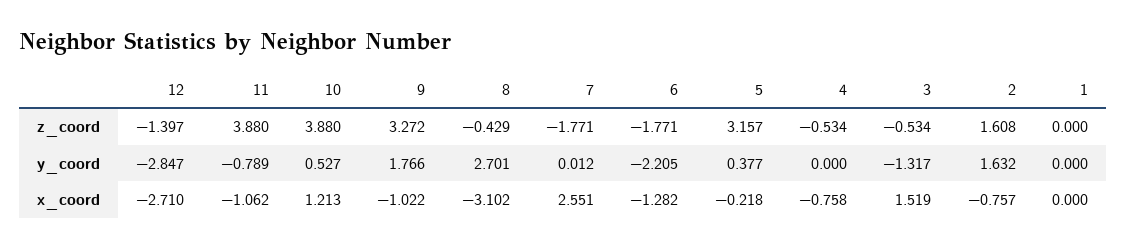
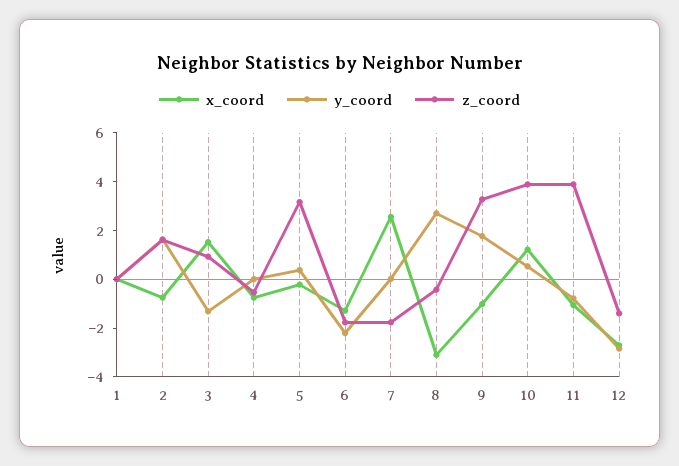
  {
    "z_coord": {
      "12": -1.397,
      "11": 3.88,
      "10": 3.88,
      "9": 3.272,
      "8": -0.429,
      "7": -1.771,
      "6": -1.771,
      "5": 3.157,
      "4": -0.534,
-     "3": -0.534,
+     "3": 1,
      "2": 1.608,
      "1": 0
    },
    "y_coord": {
      "12": -2.847,
      "11": -0.789,
      "10": 0.527,
      "9": 1.766,
      "8": 2.701,
      "7": 0.012,
      "6": -2.205,
      "5": 0.377,
      "4": 0,
      "3": -1.317,
      "2": 1.632,
      "1": 0
    },
    "x_coord": {
      "12": -2.71,
      "11": -1.062,
      "10": 1.213,
      "9": -1.022,
      "8": -3.102,
      "7": 2.551,
      "6": -1.282,
      "5": -0.218,
      "4": -0.758,
      "3": 1.519,
      "2": -0.757,
      "1": 0
    }
  }

